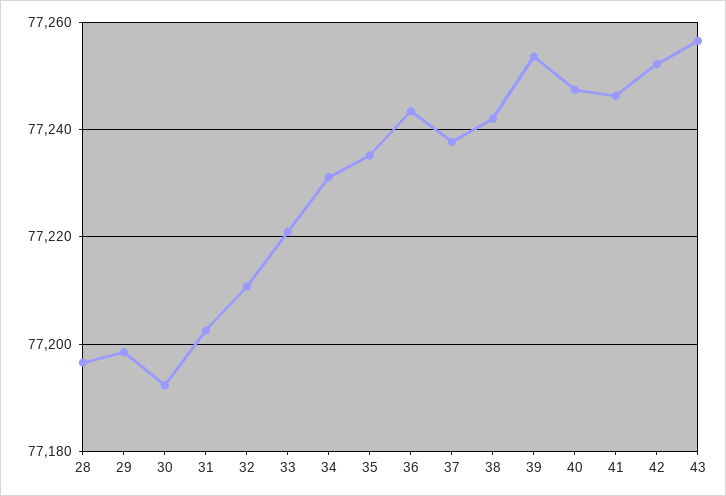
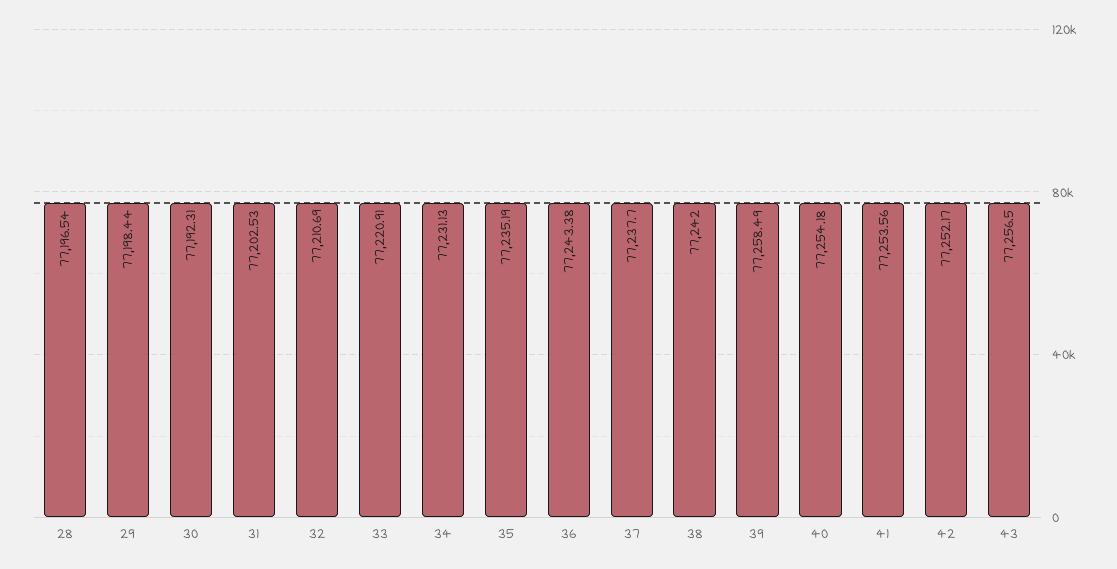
  {
    "28": 77196.54,
    "29": 77198.44,
    "30": 77192.31,
    "31": 77202.53,
    "32": 77210.69,
    "33": 77220.91,
    "34": 77231.13,
    "35": 77235.19,
    "36": 77243.38,
    "37": 77237.7,
    "38": 77242,
-   "39": 77254,
+   "39": 77258.49,
-   "40": 77248,
+   "40": 77254.18,
-   "41": 77246,
+   "41": 77253.56,
    "42": 77252.17,
    "43": 77256.5
  }

